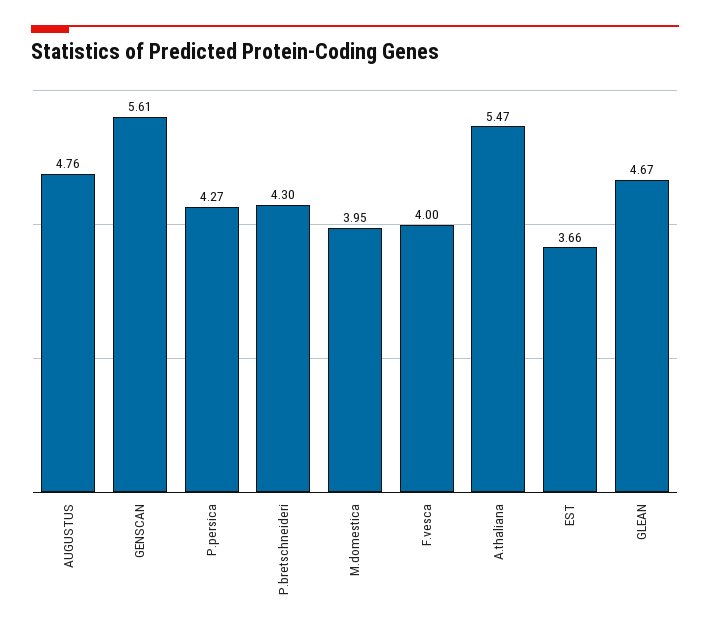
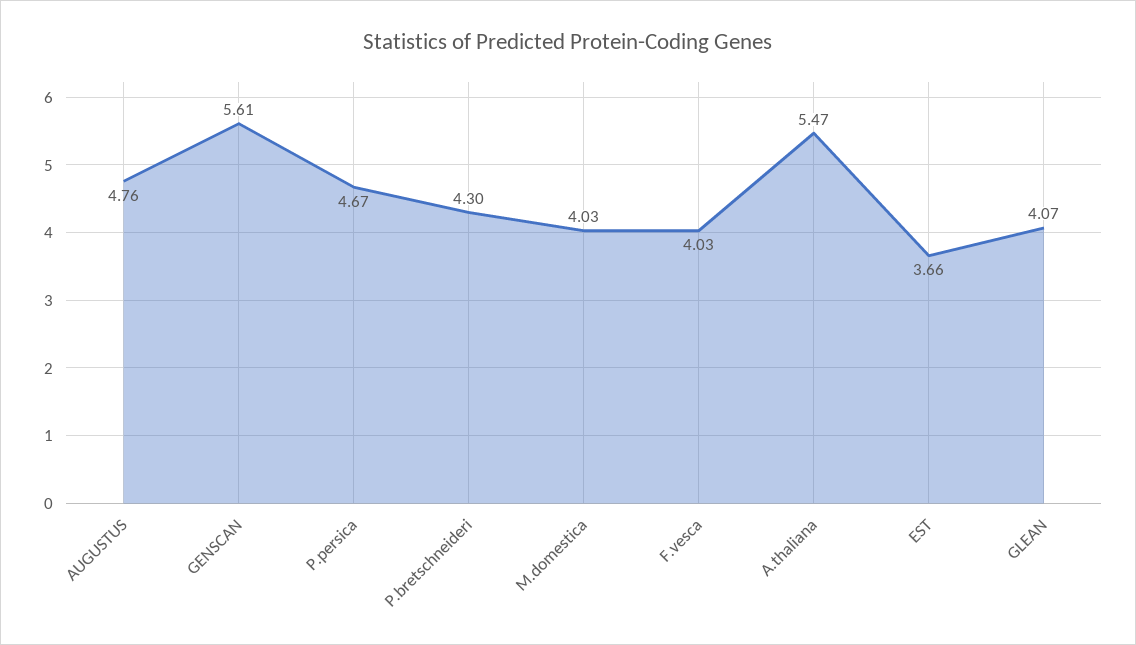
  {
    "AUGUSTUS": 4.76,
    "GENSCAN": 5.61,
-   "P.persica": 4.27,
+   "P.persica": 4.67,
    "P.bretschneideri": 4.3,
-   "M.domestica": 3.95,
+   "M.domestica": 4.03,
-   "F.vesca": 4,
+   "F.vesca": 4.03,
    "A.thaliana": 5.47,
    "EST": 3.66,
-   "GLEAN": 4.67
+   "GLEAN": 4.07
  }

